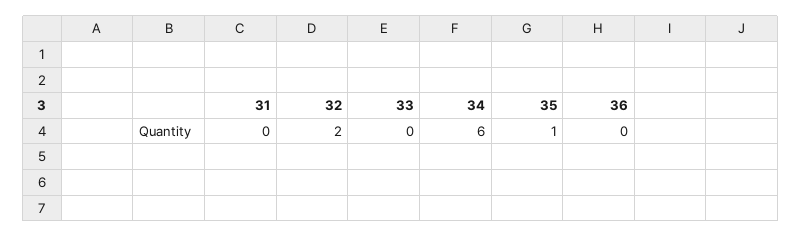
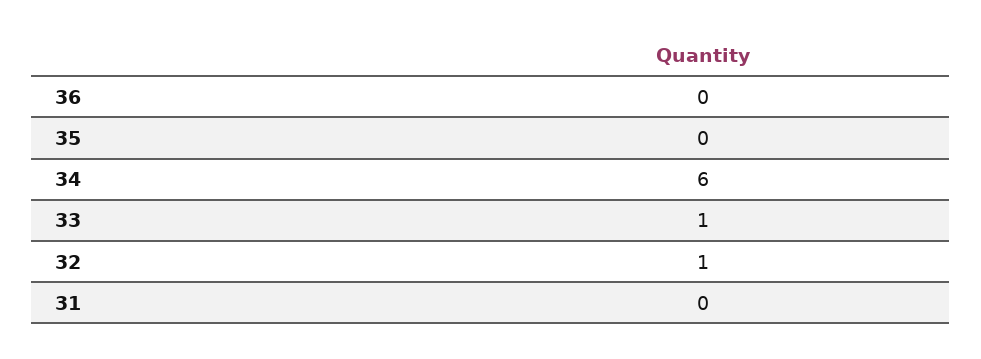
  {
    "31": 0,
-   "32": 2,
+   "32": 1,
-   "33": 0,
+   "33": 1,
    "34": 6,
-   "35": 1,
+   "35": 0,
    "36": 0
  }

